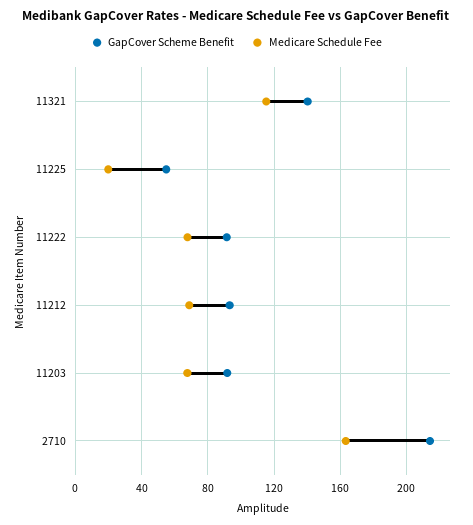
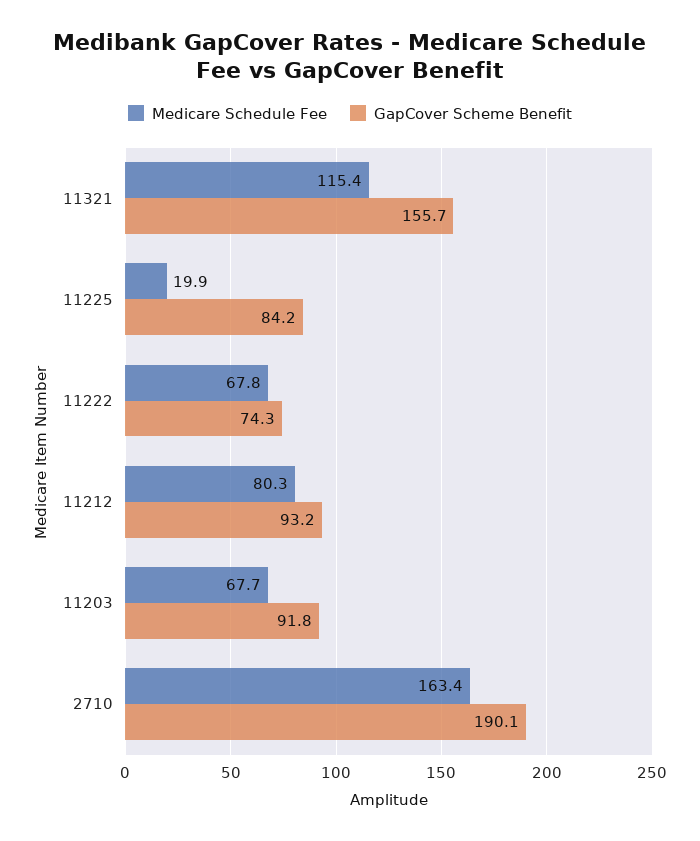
  {
    "GapCover Scheme Benefit": {
-     "11321": 140,
+     "11321": 155.7,
-     "11225": 55,
+     "11225": 84.2,
-     "11222": 90,
+     "11222": 74.3,
      "11212": 93.2,
      "11203": 91.8,
-     "2710": 215
+     "2710": 190.1
    },
    "Medicare Schedule Fee": {
      "11321": 115.4,
      "11225": 19.9,
      "11222": 67.8,
-     "11212": 70,
+     "11212": 80.3,
      "11203": 67.7,
      "2710": 163.4
    }
  }

